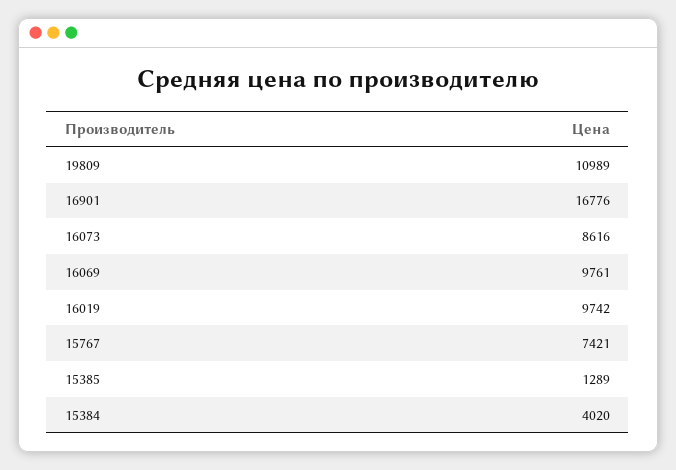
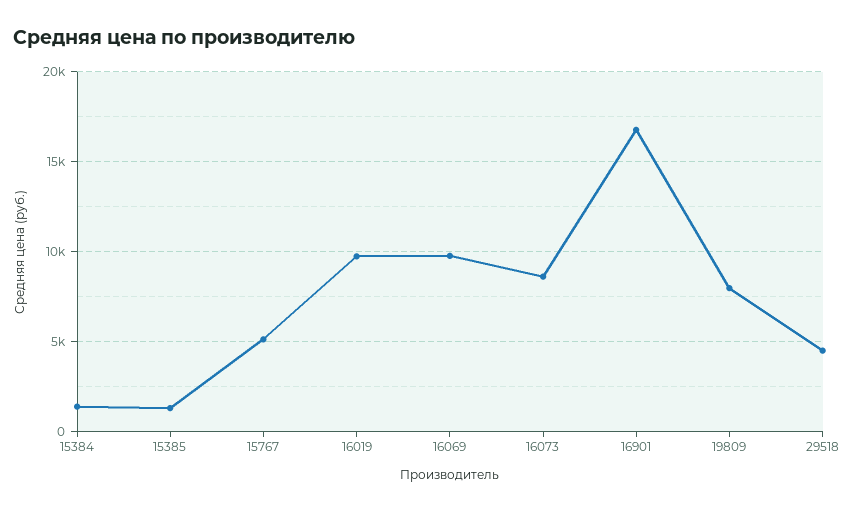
  {
-   "19809": 10989,
+   "19809": 8000,
    "16901": 16776,
    "16073": 8616,
    "16069": 9761,
    "16019": 9742,
-   "15767": 7421,
+   "15767": 5000,
    "15385": 1289,
-   "15384": 4020
+   "15384": 1500,
+   "29518": 4500
  }

